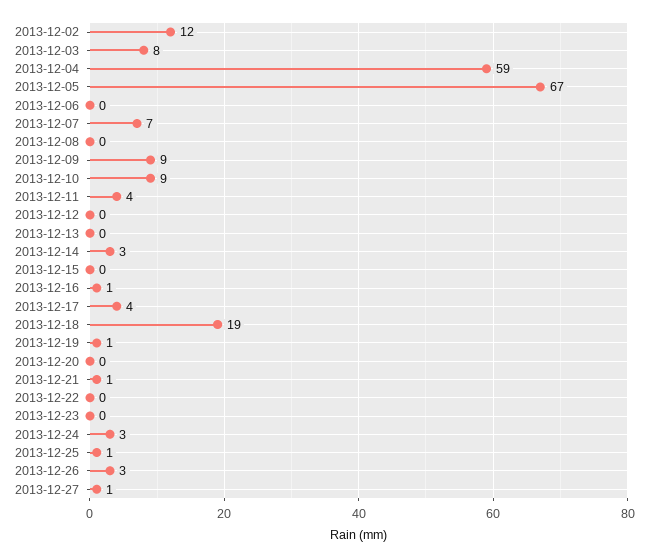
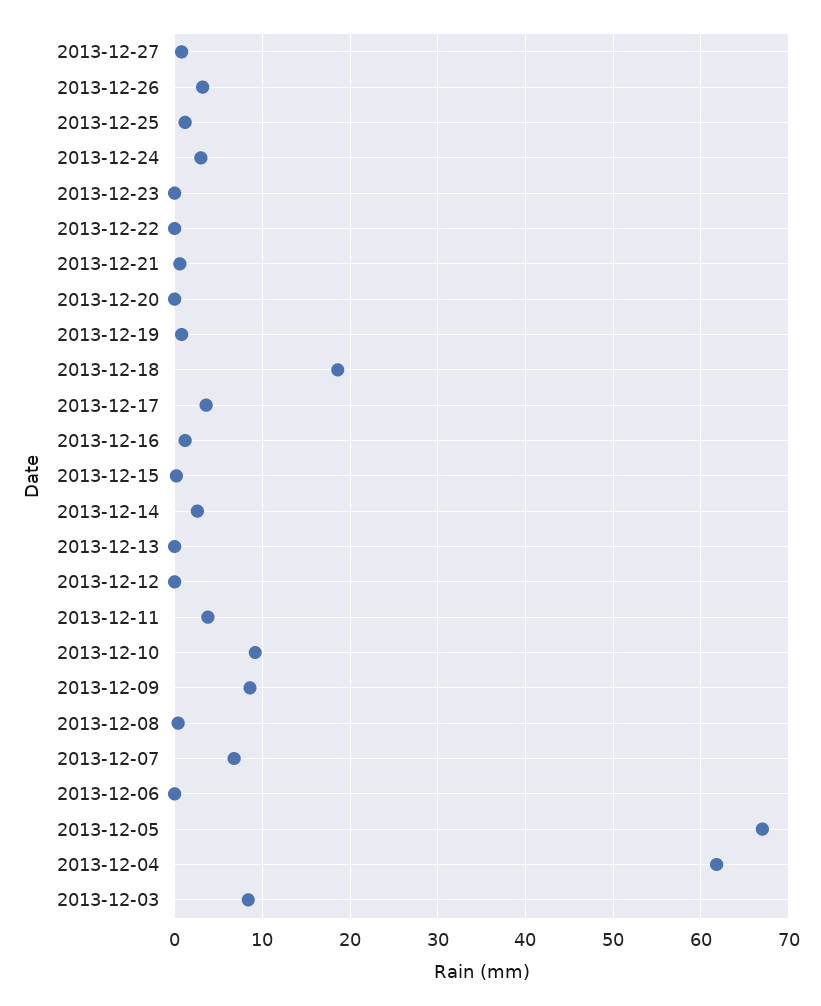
  {
-   "2013-12-02": 12,
    "2013-12-03": 8,
-   "2013-12-04": 59,
+   "2013-12-04": 62,
    "2013-12-05": 67,
    "2013-12-06": 0,
    "2013-12-07": 7,
    "2013-12-08": 0,
    "2013-12-09": 9,
    "2013-12-10": 9,
    "2013-12-11": 4,
    "2013-12-12": 0,
    "2013-12-13": 0,
    "2013-12-14": 3,
    "2013-12-15": 0,
    "2013-12-16": 1,
    "2013-12-17": 4,
    "2013-12-18": 19,
    "2013-12-19": 1,
    "2013-12-20": 0,
    "2013-12-21": 1,
    "2013-12-22": 0,
    "2013-12-23": 0,
    "2013-12-24": 3,
    "2013-12-25": 1,
    "2013-12-26": 3,
    "2013-12-27": 1
  }

